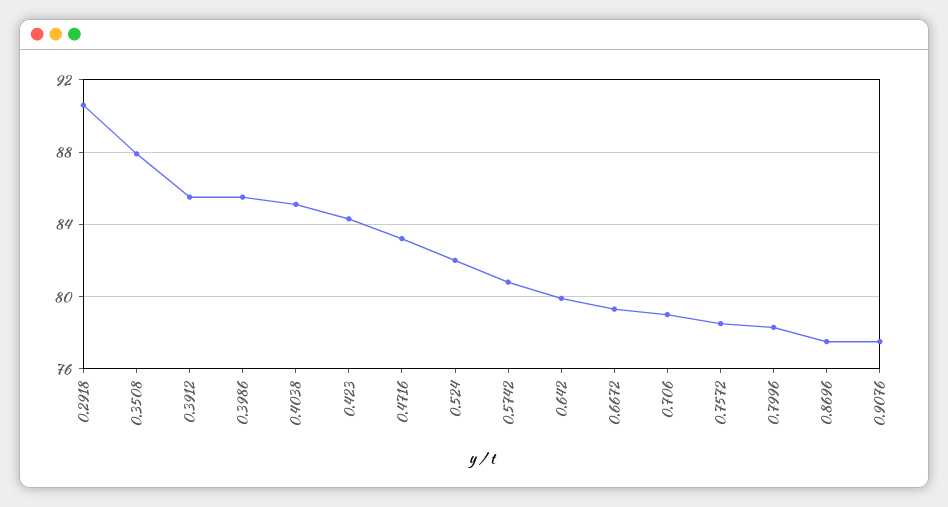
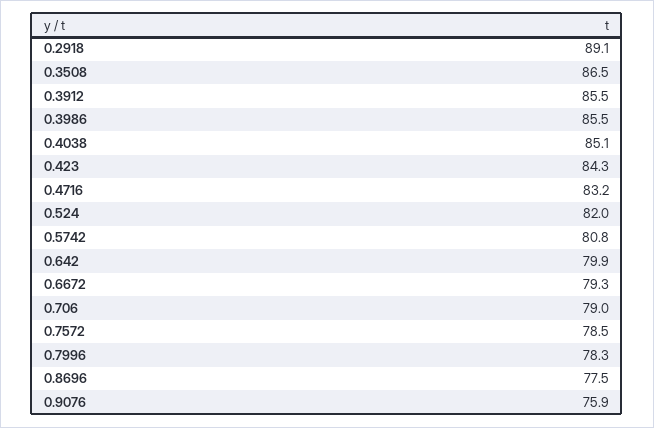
  {
-   "0.2918": 90.5,
+   "0.2918": 89.1,
-   "0.3508": 88,
+   "0.3508": 86.5,
    "0.3912": 85.5,
    "0.3986": 85.5,
    "0.4038": 85.1,
    "0.423": 84.3,
    "0.4716": 83.2,
    "0.524": 82,
    "0.5742": 80.8,
    "0.642": 79.9,
    "0.6672": 79.3,
    "0.706": 79,
    "0.7572": 78.5,
    "0.7996": 78.3,
    "0.8696": 77.5,
-   "0.9076": 77.5
+   "0.9076": 75.9
  }

